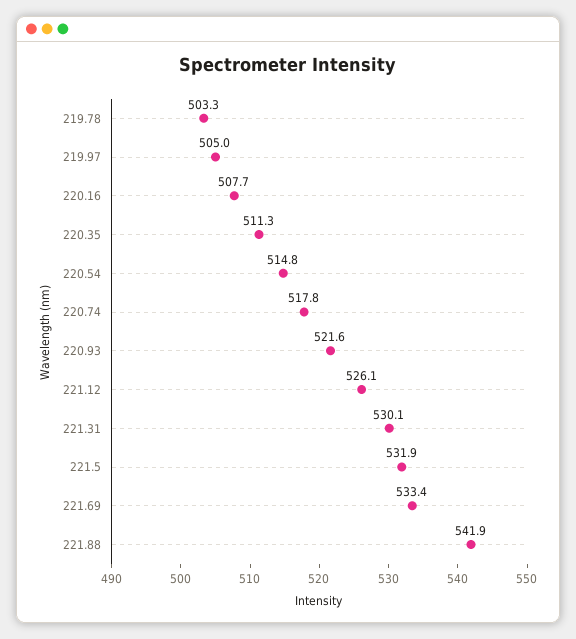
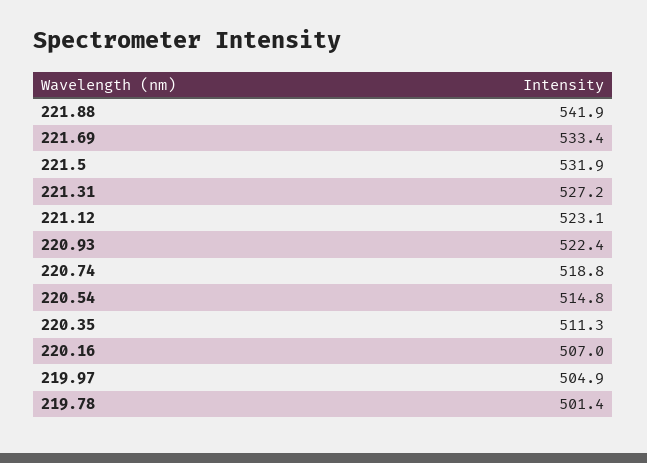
  {
-   "219.78": 503.3,
+   "219.78": 501.4,
-   "219.97": 505,
+   "219.97": 504.9,
-   "220.16": 507.7,
+   "220.16": 507,
    "220.35": 511.3,
    "220.54": 514.8,
-   "220.74": 517.8,
+   "220.74": 518.8,
-   "220.93": 521.6,
+   "220.93": 522.4,
-   "221.12": 526.1,
+   "221.12": 523.1,
-   "221.31": 530.1,
+   "221.31": 527.2,
    "221.5": 531.9,
    "221.69": 533.4,
    "221.88": 541.9
  }

